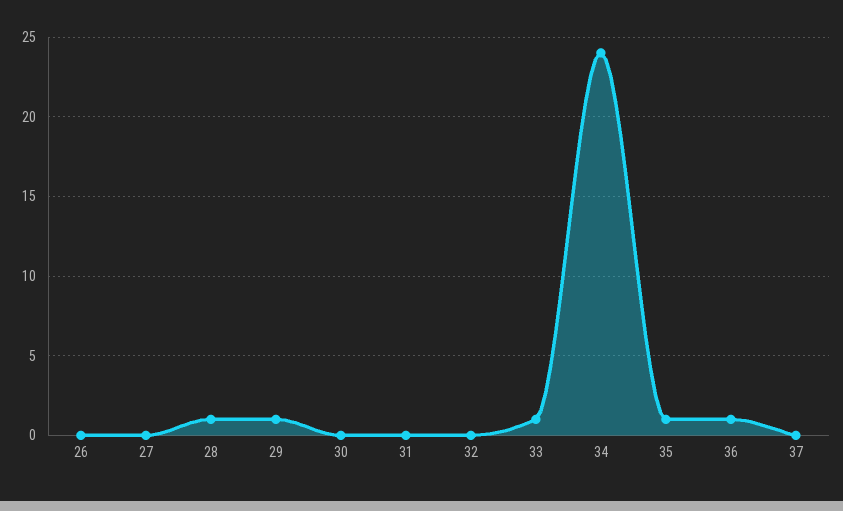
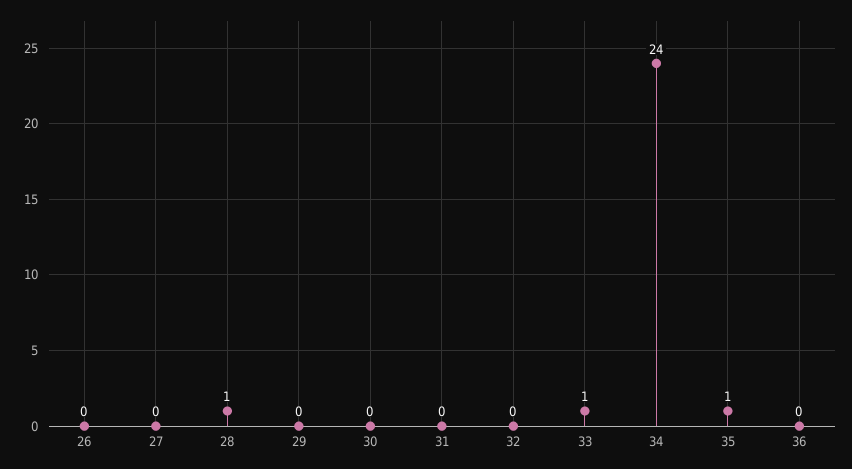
  {
    "26": 0,
    "27": 0,
    "28": 1,
-   "29": 1,
+   "29": 0,
    "30": 0,
    "31": 0,
    "32": 0,
    "33": 1,
    "34": 24,
    "35": 1,
-   "36": 1,
+   "36": 0
-   "37": 0
  }

